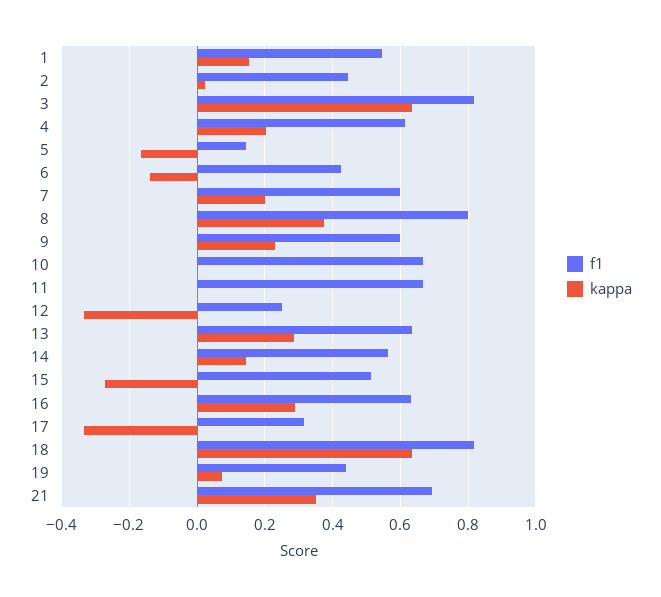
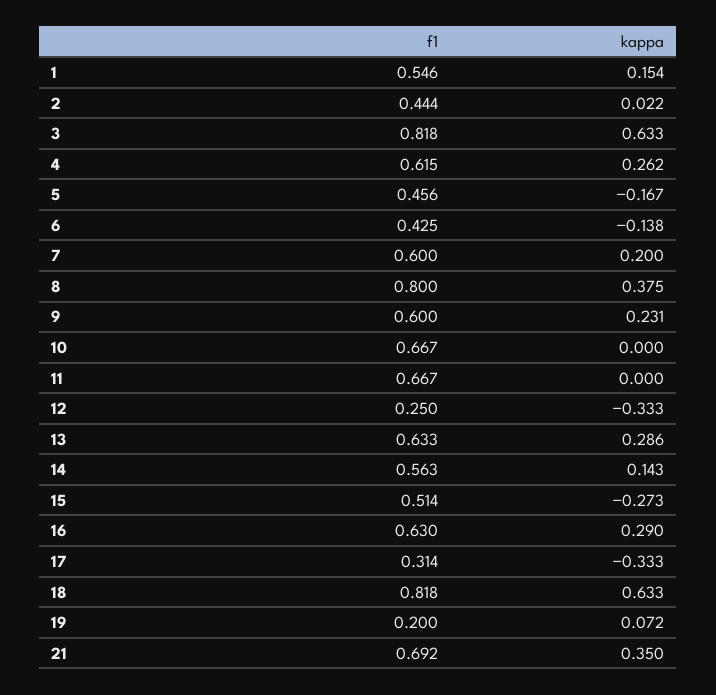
  {
    "f1": {
      "1": 0.546,
      "2": 0.444,
      "3": 0.818,
      "4": 0.615,
-     "5": 0.14,
+     "5": 0.456,
      "6": 0.425,
      "7": 0.6,
      "8": 0.8,
      "9": 0.6,
      "10": 0.667,
      "11": 0.667,
      "12": 0.25,
      "13": 0.633,
      "14": 0.563,
      "15": 0.514,
      "16": 0.63,
      "17": 0.314,
      "18": 0.818,
-     "19": 0.44,
+     "19": 0.2,
      "21": 0.692
    },
    "kappa": {
      "1": 0.154,
      "2": 0.022,
      "3": 0.633,
-     "4": 0.2,
+     "4": 0.262,
      "5": -0.167,
      "6": -0.138,
      "7": 0.2,
      "8": 0.375,
      "9": 0.231,
      "10": 0,
      "11": 0,
      "12": -0.333,
      "13": 0.286,
      "14": 0.143,
      "15": -0.273,
      "16": 0.29,
      "17": -0.333,
      "18": 0.633,
      "19": 0.072,
      "21": 0.35
    }
  }

